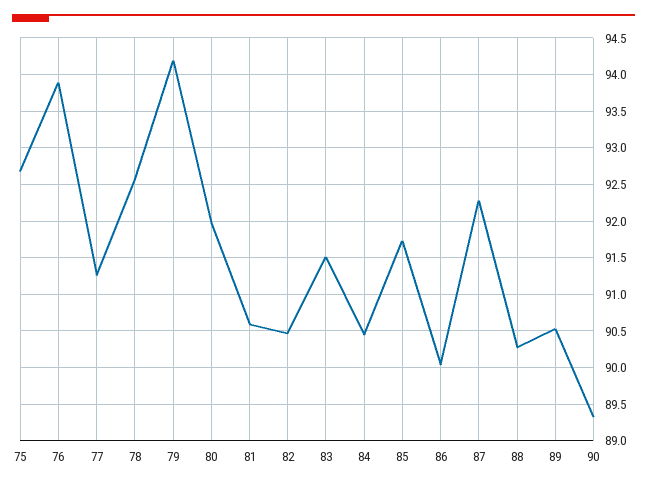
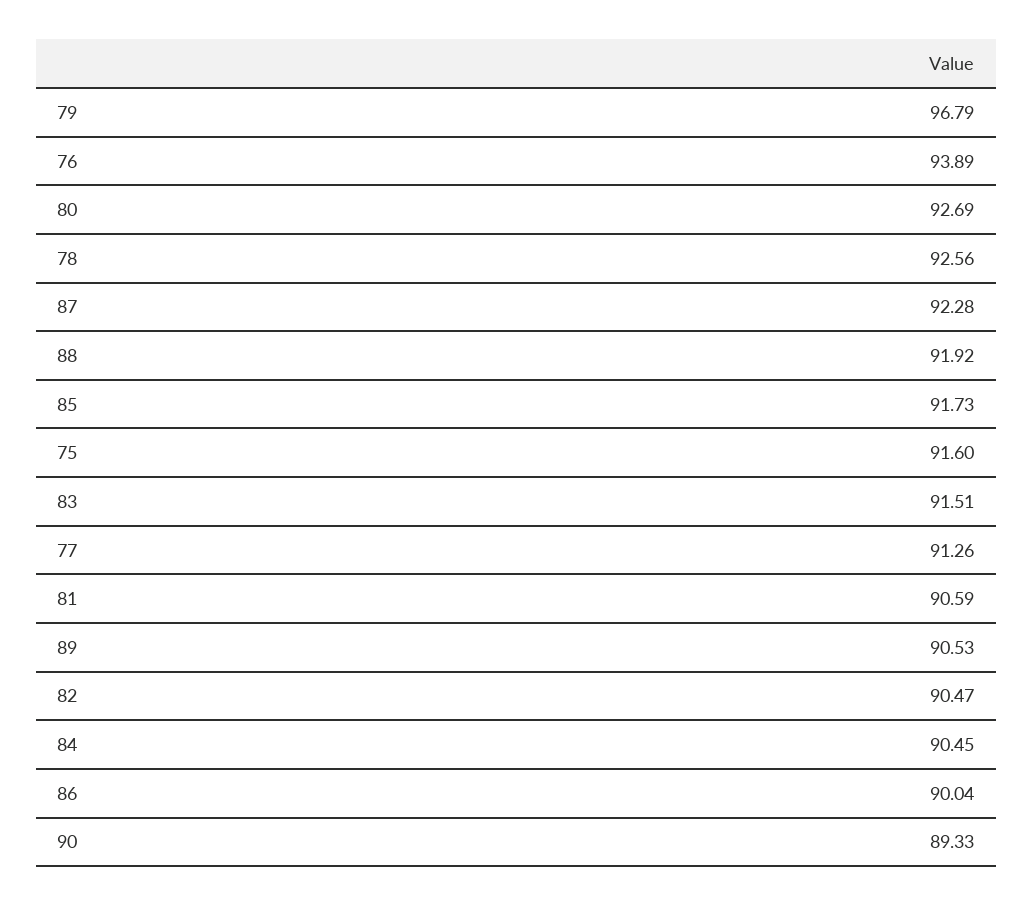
  {
-   "75": 92.7,
+   "75": 91.6,
    "76": 93.89,
    "77": 91.26,
    "78": 92.56,
-   "79": 94.2,
+   "79": 96.79,
-   "80": 92,
+   "80": 92.69,
    "81": 90.59,
    "82": 90.47,
    "83": 91.51,
    "84": 90.45,
    "85": 91.73,
    "86": 90.04,
    "87": 92.28,
-   "88": 90.3,
+   "88": 91.92,
    "89": 90.53,
    "90": 89.33
  }

